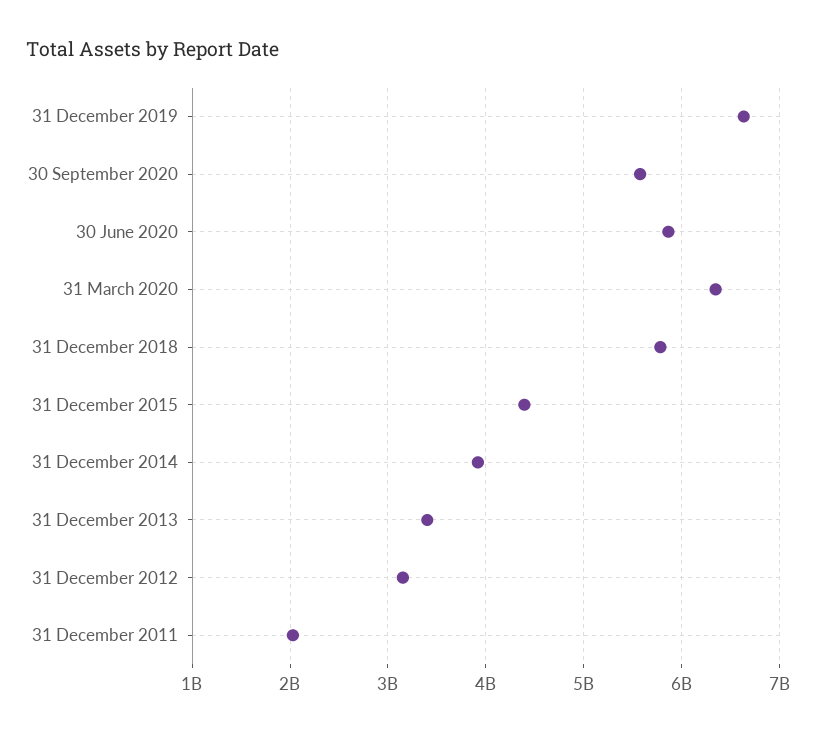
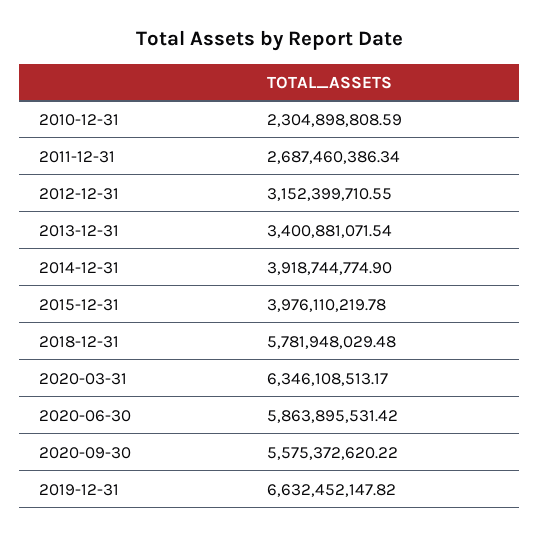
  {
    "31 December 2019": 6632452147.82,
    "30 September 2020": 5575372620.22,
    "30 June 2020": 5863895531.42,
    "31 March 2020": 6346108513.17,
    "31 December 2018": 5781948029.48,
-   "31 December 2015": 4400000000,
+   "31 December 2015": 3976110219.78,
    "31 December 2014": 3918744774.9,
    "31 December 2013": 3400881071.54,
    "31 December 2012": 3152399710.55,
-   "31 December 2011": 2000000000
+   "31 December 2011": 2687460386.34,
+   "2010-12-31": 2304898808.59
  }

